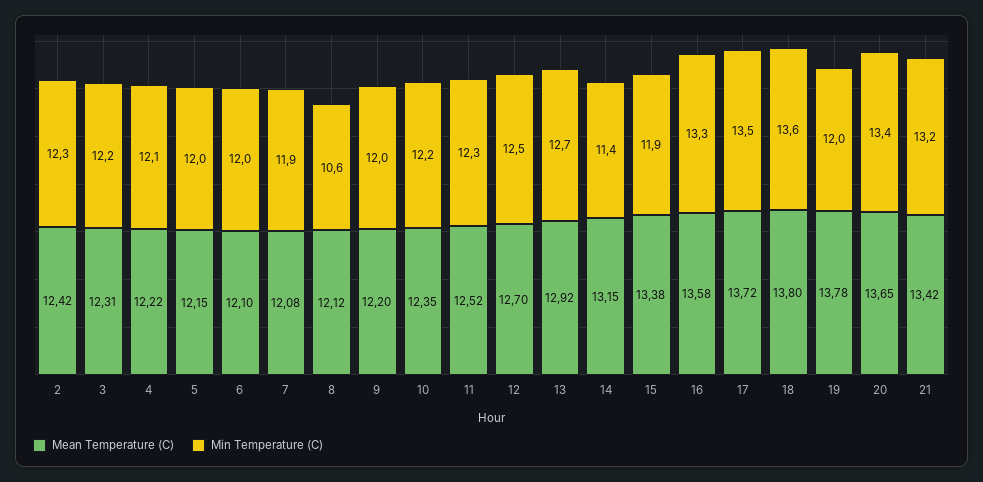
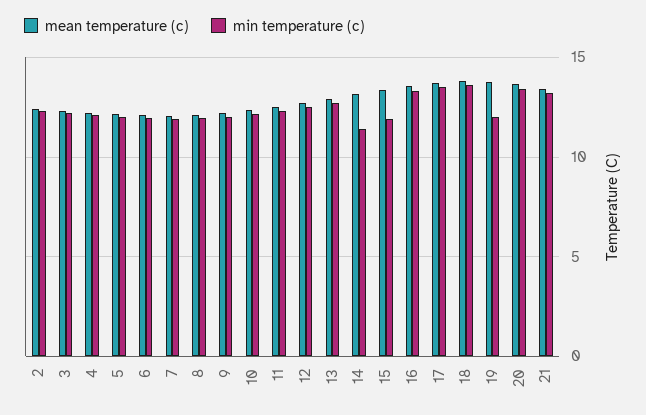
  {
    "Mean Temperature (C)": {
      "2": 12.42,
      "3": 12.31,
      "4": 12.22,
      "5": 12.15,
      "6": 12.1,
      "7": 12.08,
      "8": 12.12,
      "9": 12.2,
      "10": 12.35,
      "11": 12.52,
      "12": 12.7,
      "13": 12.92,
      "14": 13.15,
      "15": 13.38,
      "16": 13.58,
      "17": 13.72,
      "18": 13.8,
      "19": 13.78,
      "20": 13.65,
      "21": 13.42
    },
    "Min Temperature (C)": {
      "2": 12.3,
      "3": 12.2,
      "4": 12.1,
      "5": 12,
      "6": 12,
      "7": 11.9,
-     "8": 10.6,
+     "8": 12,
      "9": 12,
      "10": 12.2,
      "11": 12.3,
      "12": 12.5,
      "13": 12.7,
      "14": 11.4,
      "15": 11.9,
      "16": 13.3,
      "17": 13.5,
      "18": 13.6,
      "19": 12,
      "20": 13.4,
      "21": 13.2
    }
  }

